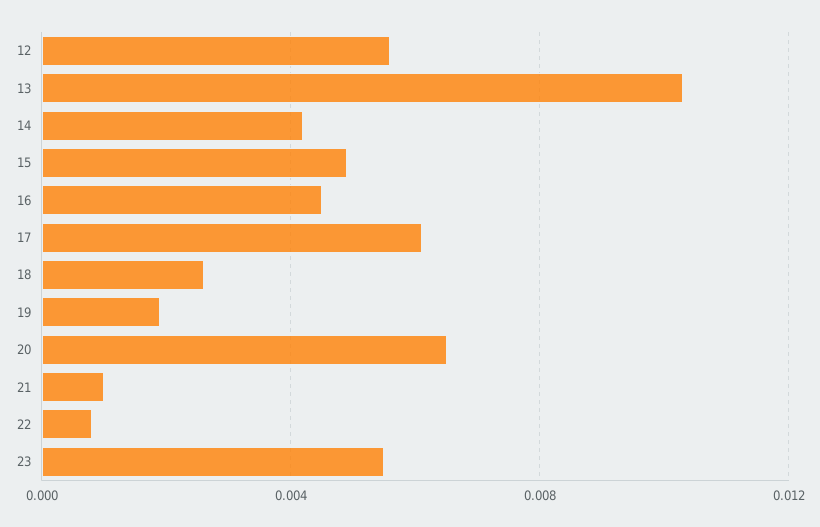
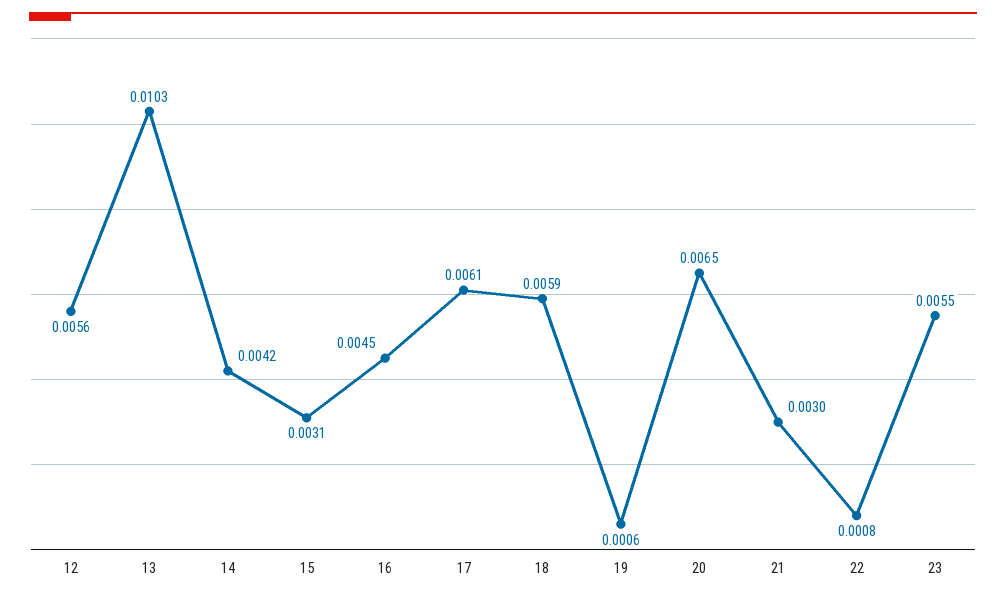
  {
    "12": 0.0056,
    "13": 0.0103,
    "14": 0.0042,
-   "15": 0.005,
+   "15": 0.0031,
    "16": 0.0045,
    "17": 0.0061,
-   "18": 0.0025,
+   "18": 0.0059,
-   "19": 0.002,
+   "19": 0.0006,
    "20": 0.0065,
-   "21": 0.001,
+   "21": 0.003,
    "22": 0.0008,
    "23": 0.0055
  }

